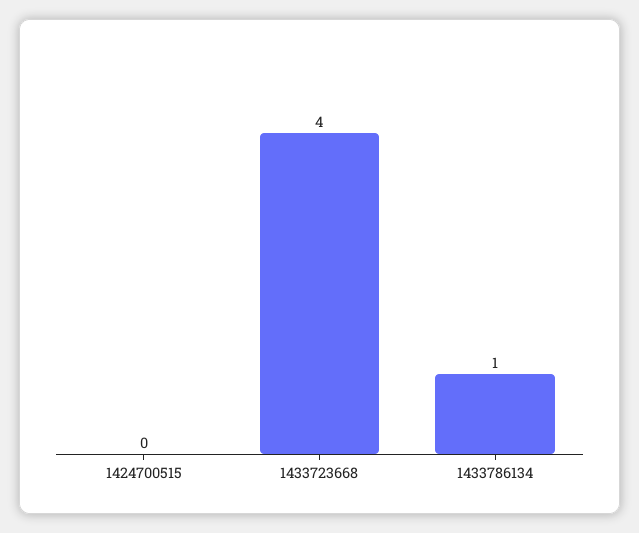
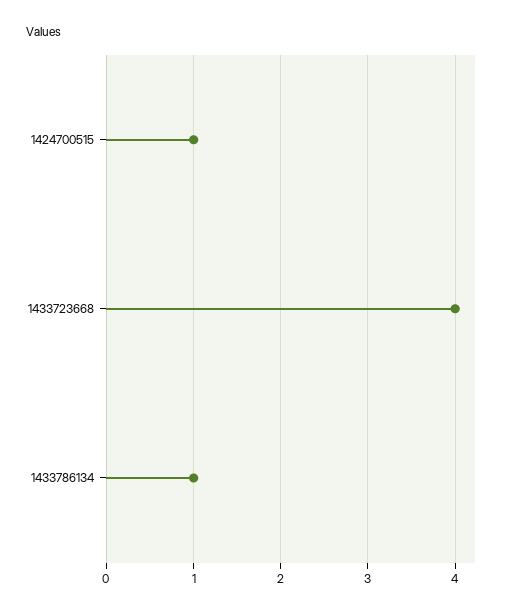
  {
-   "1424700515": 0,
+   "1424700515": 1,
    "1433723668": 4,
    "1433786134": 1
  }

